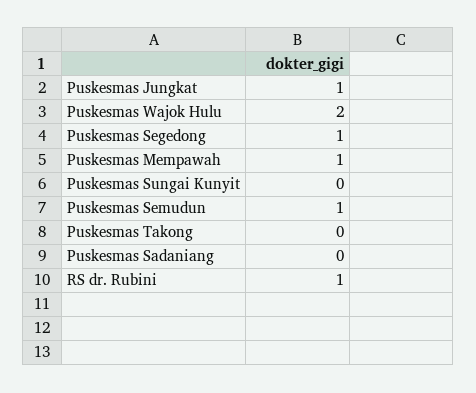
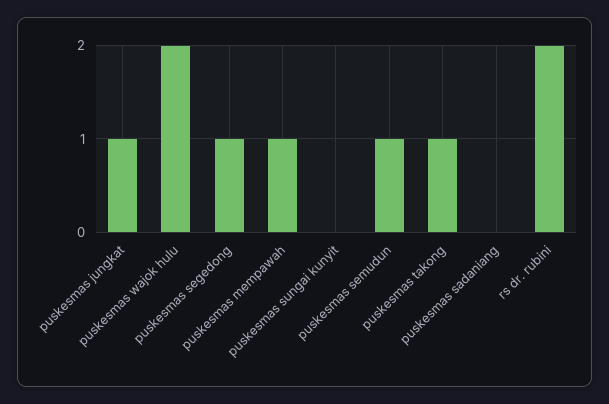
  {
    "Puskesmas Jungkat": 1,
    "Puskesmas Wajok Hulu": 2,
    "Puskesmas Segedong": 1,
    "Puskesmas Mempawah": 1,
    "Puskesmas Sungai Kunyit": 0,
    "Puskesmas Semudun": 1,
-   "Puskesmas Takong": 0,
+   "Puskesmas Takong": 1,
    "Puskesmas Sadaniang": 0,
-   "RS dr. Rubini": 1
+   "RS dr. Rubini": 2
  }

